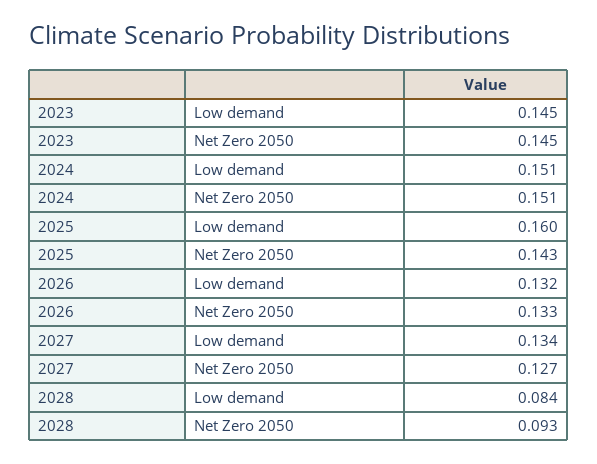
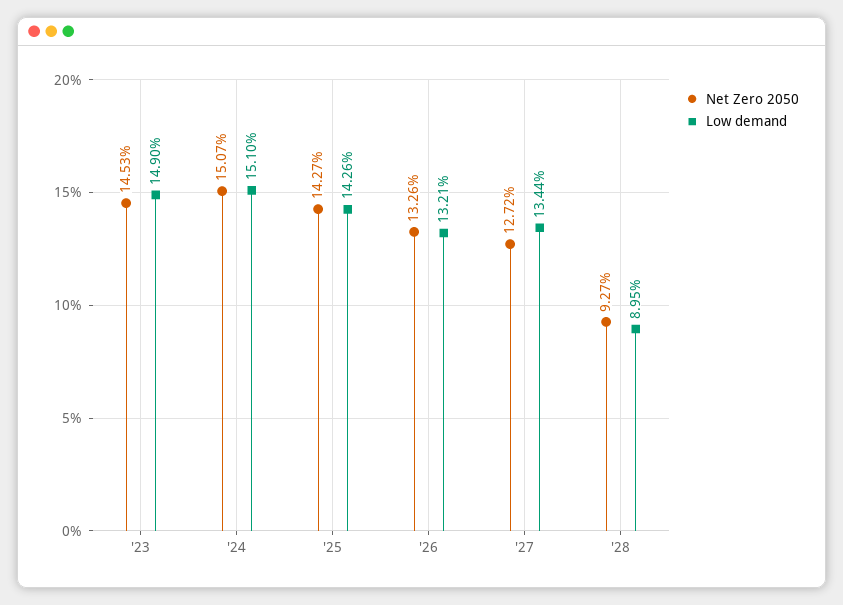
  {
    "Low demand": {
-     "2023": 0.145,
+     "2023": 0.149,
      "2024": 0.151,
-     "2025": 0.16,
+     "2025": 0.1426,
      "2026": 0.1321,
      "2027": 0.1344,
-     "2028": 0.084
+     "2028": 0.0895
    },
    "Net Zero 2050": {
      "2023": 0.1453,
      "2024": 0.1507,
      "2025": 0.1427,
      "2026": 0.1326,
      "2027": 0.1272,
      "2028": 0.0927
    }
  }

